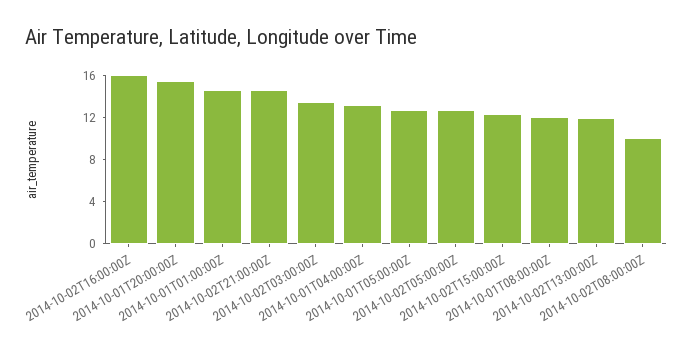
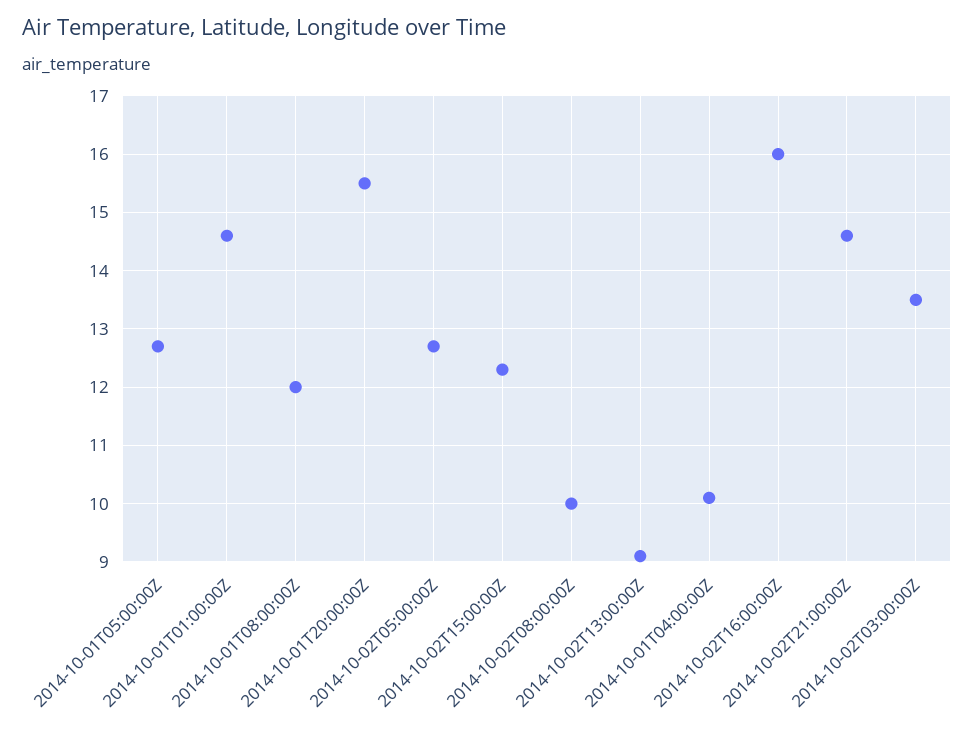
  {
    "2014-10-02T16:00:00Z": 16,
    "2014-10-01T20:00:00Z": 15.5,
    "2014-10-01T01:00:00Z": 14.5,
    "2014-10-02T21:00:00Z": 14.5,
    "2014-10-02T03:00:00Z": 13.5,
-   "2014-10-01T04:00:00Z": 13,
+   "2014-10-01T04:00:00Z": 10,
    "2014-10-01T05:00:00Z": 12.5,
    "2014-10-02T05:00:00Z": 12.5,
    "2014-10-02T15:00:00Z": 12.5,
    "2014-10-01T08:00:00Z": 12,
-   "2014-10-02T13:00:00Z": 12,
+   "2014-10-02T13:00:00Z": 9,
    "2014-10-02T08:00:00Z": 10
  }

